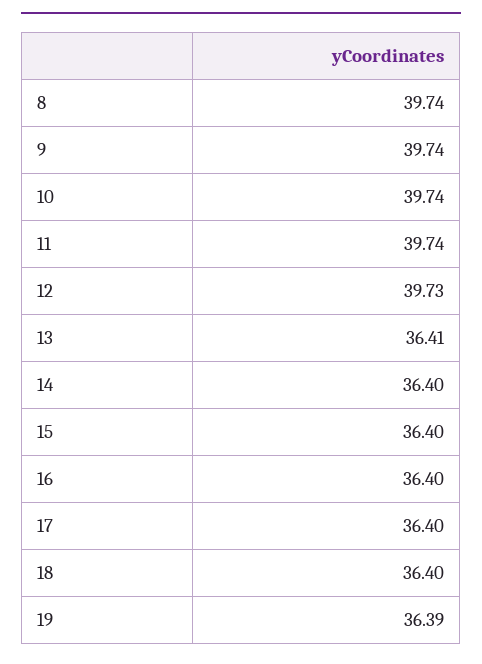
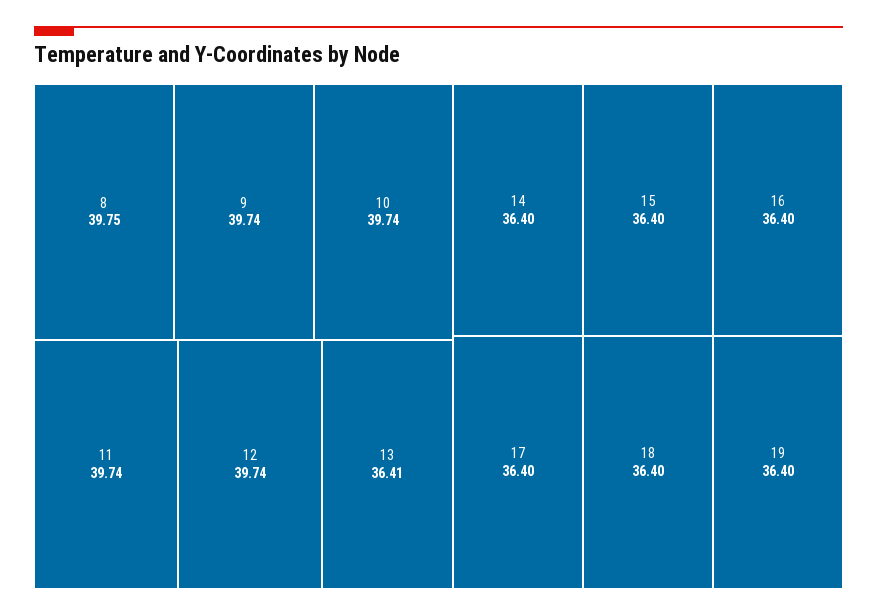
  {
-   "8": 39.74,
+   "8": 39.75,
    "9": 39.74,
    "10": 39.74,
    "11": 39.74,
-   "12": 39.73,
+   "12": 39.74,
    "13": 36.41,
    "14": 36.4,
    "15": 36.4,
    "16": 36.4,
    "17": 36.4,
    "18": 36.4,
-   "19": 36.39
+   "19": 36.4
  }

